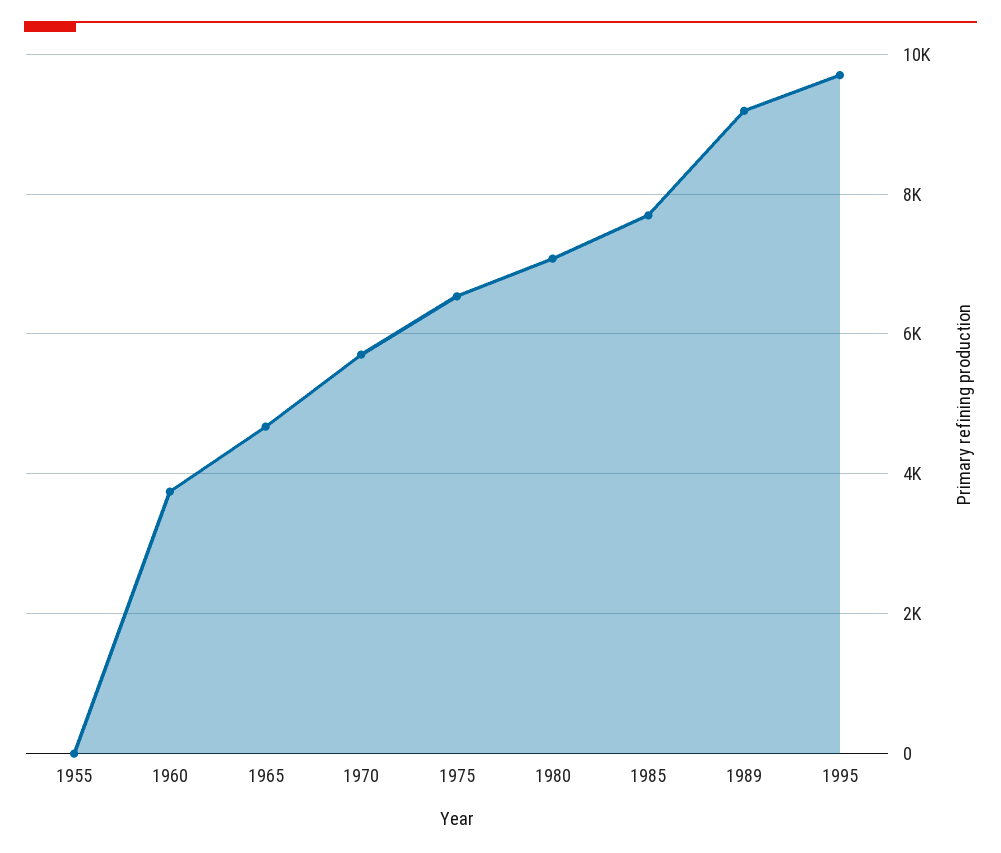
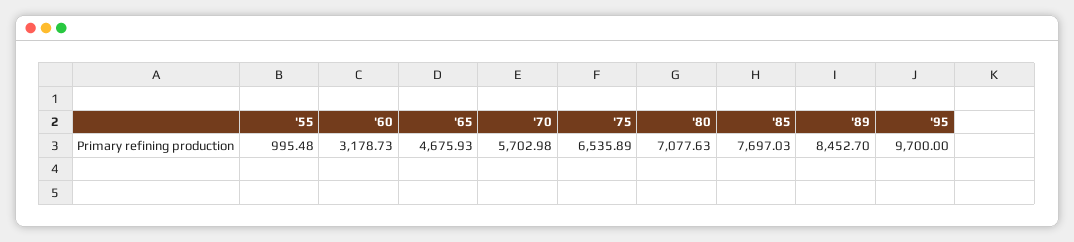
  {
-   "1955": 0,
+   "1955": 995.48,
-   "1960": 3800,
+   "1960": 3178.73,
    "1965": 4675.93,
    "1970": 5702.98,
    "1975": 6535.89,
    "1980": 7077.63,
    "1985": 7697.03,
-   "1989": 9200,
+   "1989": 8452.7,
    "1995": 9700
  }

